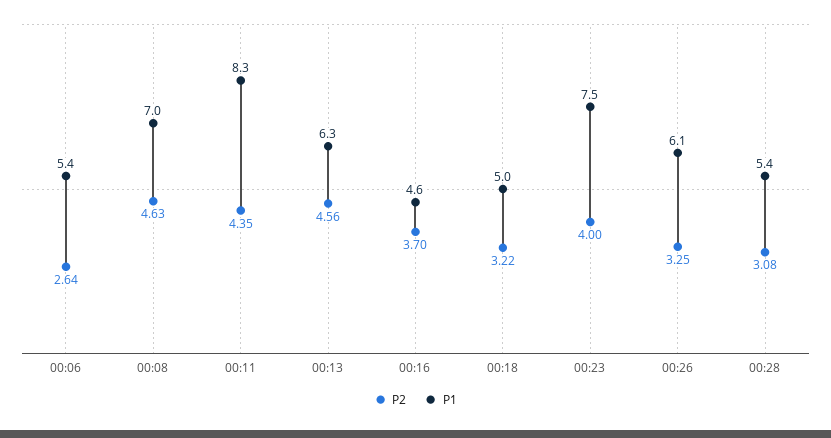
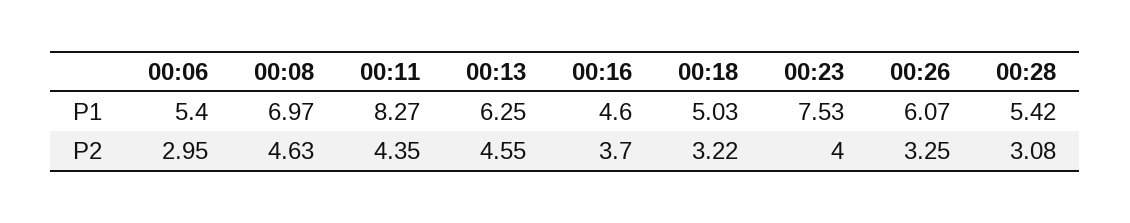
  {
    "P2": {
-     "00:06": 2.64,
+     "00:06": 2.95,
      "00:08": 4.63,
      "00:11": 4.35,
-     "00:13": 4.56,
+     "00:13": 4.55,
      "00:16": 3.7,
      "00:18": 3.22,
      "00:23": 4,
      "00:26": 3.25,
      "00:28": 3.08
    },
    "P1": {
      "00:06": 5.4,
      "00:08": 6.97,
      "00:11": 8.27,
      "00:13": 6.25,
      "00:16": 4.6,
      "00:18": 5.03,
      "00:23": 7.53,
      "00:26": 6.07,
      "00:28": 5.42
    }
  }

